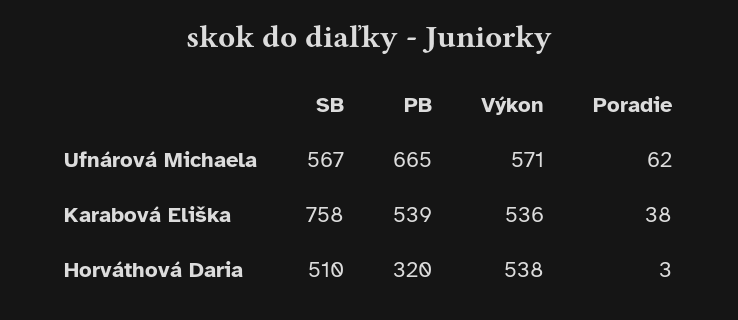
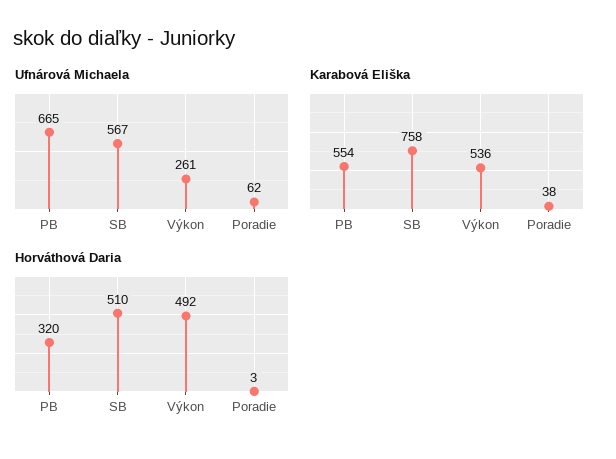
  {
    "Ufnárová Michaela": {
      "SB": 567,
      "PB": 665,
-     "Výkon": 571,
+     "Výkon": 261,
      "Poradie": 62
    },
    "Karabová Eliška": {
      "SB": 758,
-     "PB": 539,
+     "PB": 554,
      "Výkon": 536,
      "Poradie": 38
    },
    "Horváthová Daria": {
      "SB": 510,
      "PB": 320,
-     "Výkon": 538,
+     "Výkon": 492,
      "Poradie": 3
    }
  }

